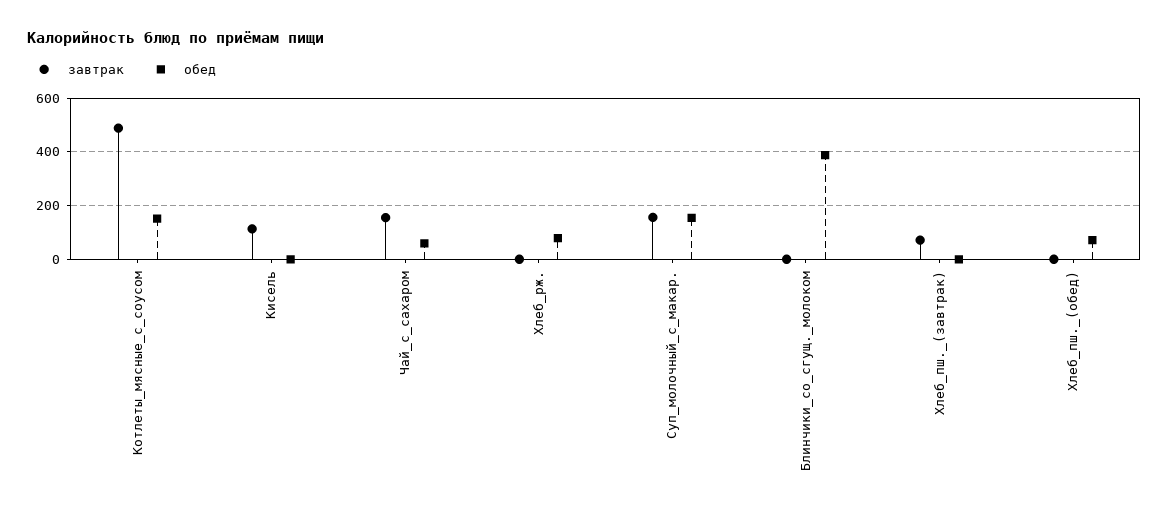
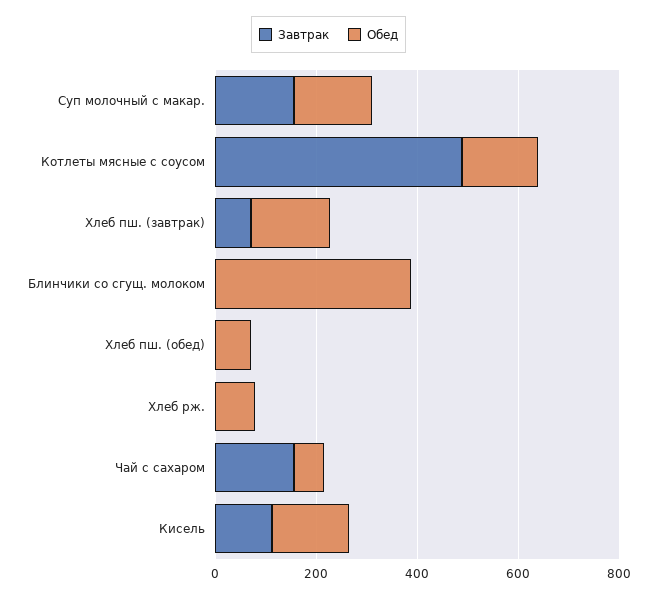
  {
    "завтрак": {
      "Котлеты_мясные_с_соусом": 500,
      "Кисель": 125,
      "Чай_с_сахаром": 150,
      "Хлеб_рж.": 0,
      "Суп_молочный_с_макар.": 150,
      "Блинчики_со_сгущ._молоком": 0,
      "Хлеб_пш._(завтрак)": 75,
      "Хлеб_пш._(обед)": 0
    },
    "обед": {
      "Котлеты_мясные_с_соусом": 150,
-     "Кисель": 0,
+     "Кисель": 150,
      "Чай_с_сахаром": 50,
      "Хлеб_рж.": 75,
      "Суп_молочный_с_макар.": 150,
      "Блинчики_со_сгущ._молоком": 400,
-     "Хлеб_пш._(завтрак)": 0,
+     "Хлеб_пш._(завтрак)": 150,
      "Хлеб_пш._(обед)": 75
    }
  }

